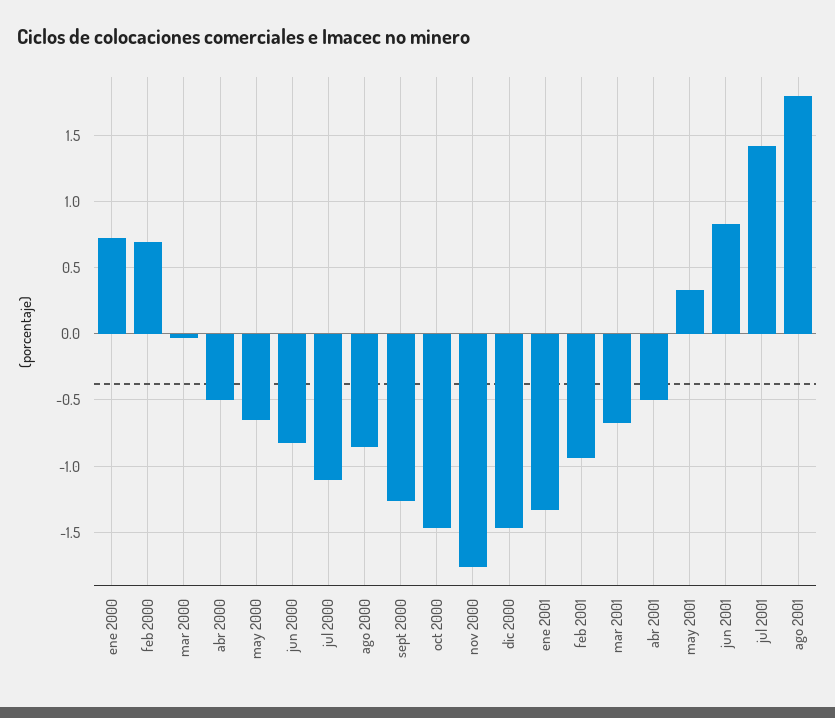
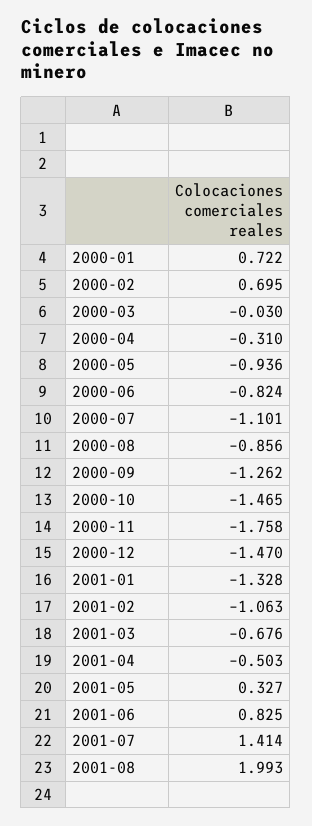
  {
    "ene 2000": 0.722,
    "feb 2000": 0.695,
    "mar 2000": -0.03,
-   "abr 2000": -0.5,
+   "abr 2000": -0.31,
-   "may 2000": -0.65,
+   "may 2000": -0.936,
    "jun 2000": -0.824,
    "jul 2000": -1.101,
    "ago 2000": -0.856,
    "sept 2000": -1.262,
    "oct 2000": -1.465,
    "nov 2000": -1.758,
    "dic 2000": -1.47,
    "ene 2001": -1.328,
-   "feb 2001": -0.95,
+   "feb 2001": -1.063,
    "mar 2001": -0.676,
    "abr 2001": -0.503,
    "may 2001": 0.327,
    "jun 2001": 0.825,
    "jul 2001": 1.414,
-   "ago 2001": 1.8
+   "ago 2001": 1.993
  }

